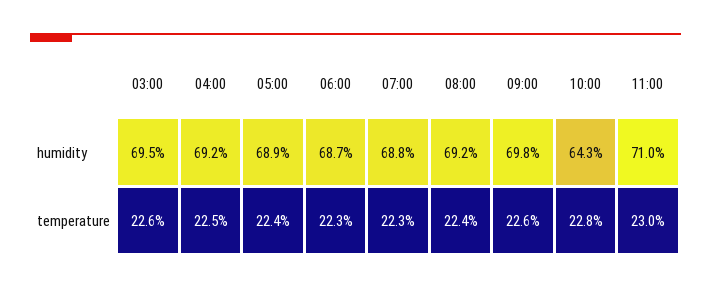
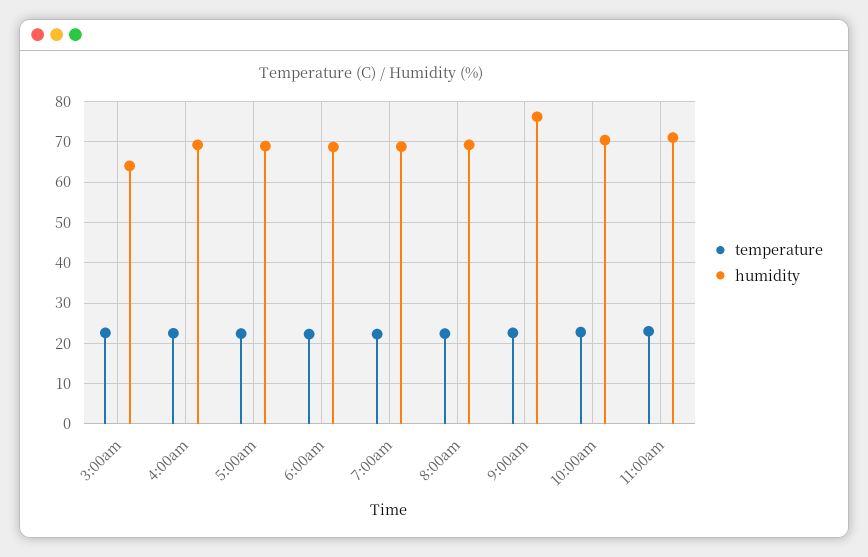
  {
    "humidity": {
-     "03:00": 69.5,
+     "03:00": 64,
      "04:00": 69.2,
      "05:00": 68.9,
      "06:00": 68.7,
      "07:00": 68.8,
      "08:00": 69.2,
-     "09:00": 69.8,
+     "09:00": 76,
-     "10:00": 64.3,
+     "10:00": 70,
      "11:00": 71
    },
    "temperature": {
      "03:00": 22.6,
      "04:00": 22.5,
      "05:00": 22.4,
      "06:00": 22.3,
      "07:00": 22.3,
      "08:00": 22.4,
      "09:00": 22.6,
      "10:00": 22.8,
      "11:00": 23
    }
  }

